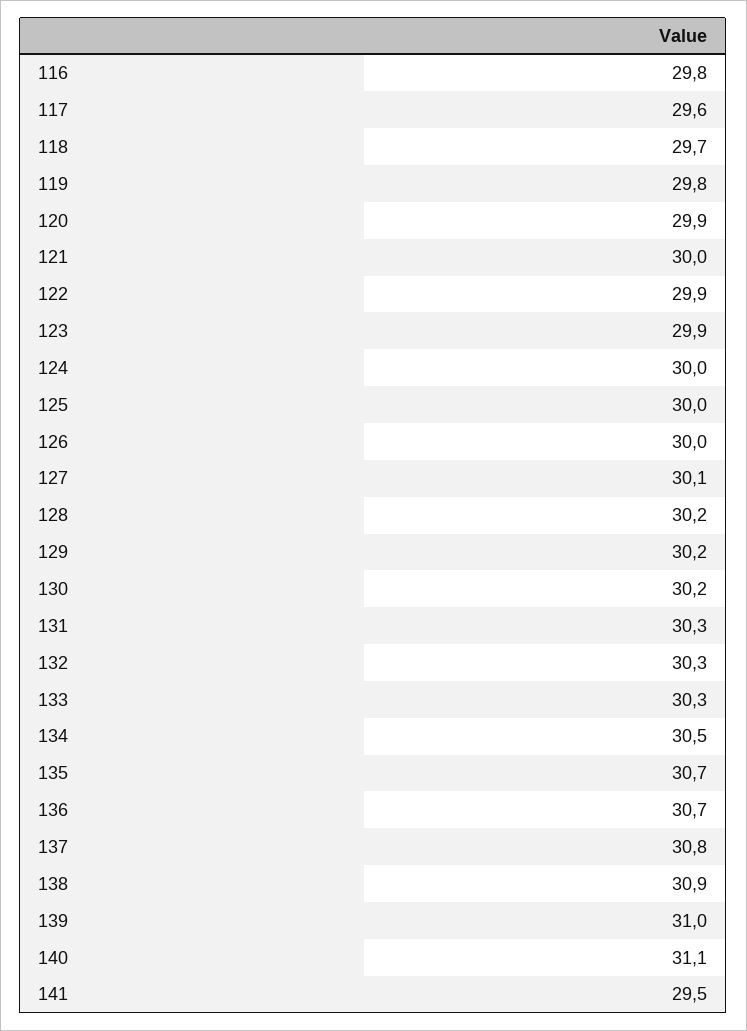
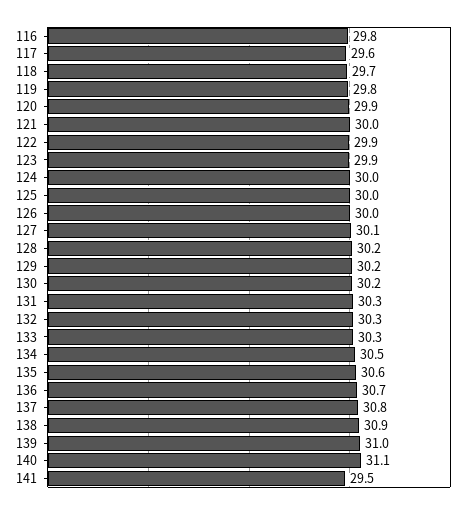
  {
    "116": 29.8,
    "117": 29.6,
    "118": 29.7,
    "119": 29.8,
    "120": 29.9,
    "121": 30,
    "122": 29.9,
    "123": 29.9,
    "124": 30,
    "125": 30,
    "126": 30,
    "127": 30.1,
    "128": 30.2,
    "129": 30.2,
    "130": 30.2,
    "131": 30.3,
    "132": 30.3,
    "133": 30.3,
    "134": 30.5,
-   "135": 30.7,
+   "135": 30.6,
    "136": 30.7,
    "137": 30.8,
    "138": 30.9,
    "139": 31,
    "140": 31.1,
    "141": 29.5
  }

